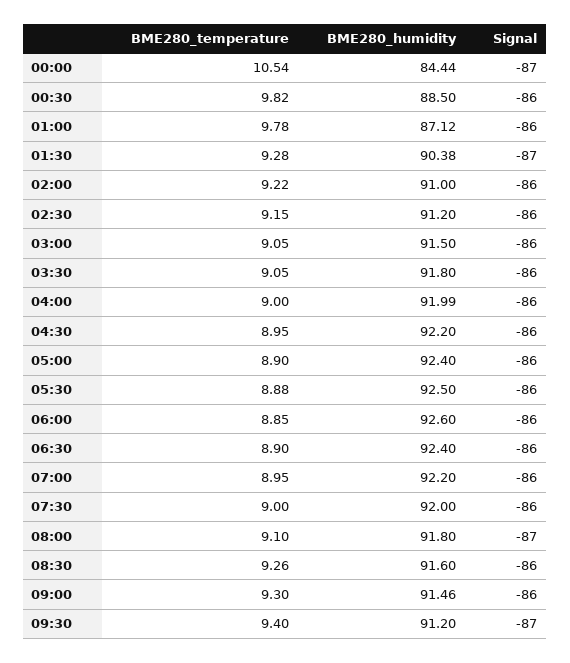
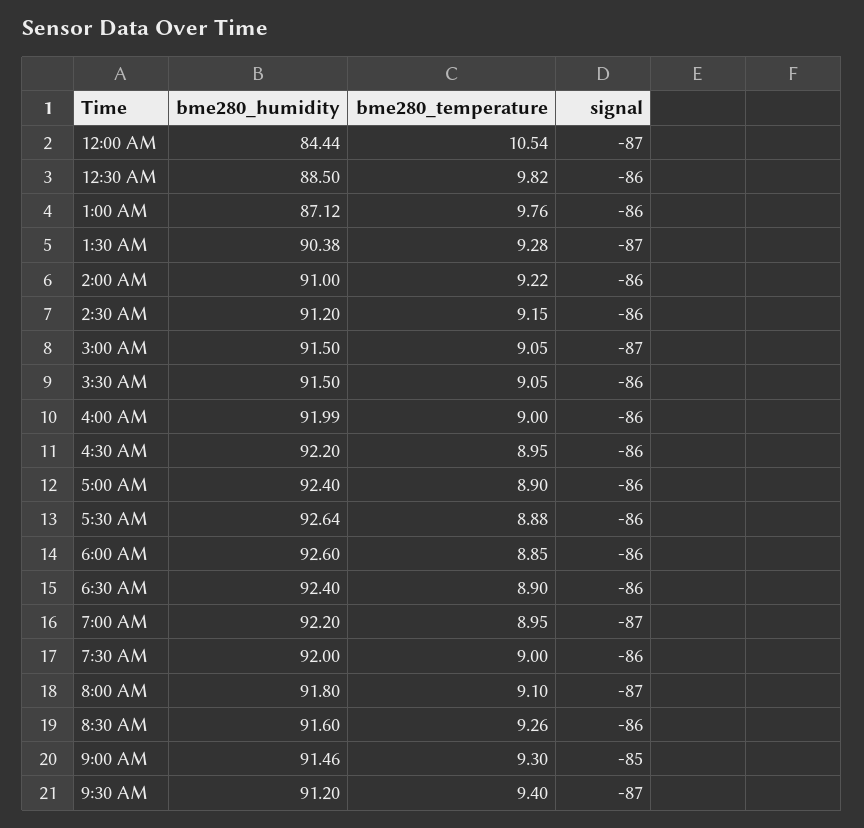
  {
    "BME280_temperature": {
      "00:00": 10.54,
      "00:30": 9.82,
-     "01:00": 9.78,
+     "01:00": 9.76,
      "01:30": 9.28,
      "02:00": 9.22,
      "02:30": 9.15,
      "03:00": 9.05,
      "03:30": 9.05,
      "04:00": 9,
      "04:30": 8.95,
      "05:00": 8.9,
      "05:30": 8.88,
      "06:00": 8.85,
      "06:30": 8.9,
      "07:00": 8.95,
      "07:30": 9,
      "08:00": 9.1,
      "08:30": 9.26,
      "09:00": 9.3,
      "09:30": 9.4
    },
    "BME280_humidity": {
      "00:00": 84.44,
      "00:30": 88.5,
      "01:00": 87.12,
      "01:30": 90.38,
      "02:00": 91,
      "02:30": 91.2,
      "03:00": 91.5,
-     "03:30": 91.8,
+     "03:30": 91.5,
      "04:00": 91.99,
      "04:30": 92.2,
      "05:00": 92.4,
-     "05:30": 92.5,
+     "05:30": 92.64,
      "06:00": 92.6,
      "06:30": 92.4,
      "07:00": 92.2,
      "07:30": 92,
      "08:00": 91.8,
      "08:30": 91.6,
      "09:00": 91.46,
      "09:30": 91.2
    },
    "Signal": {
      "00:00": -87,
      "00:30": -86,
      "01:00": -86,
      "01:30": -87,
      "02:00": -86,
      "02:30": -86,
-     "03:00": -86,
+     "03:00": -87,
      "03:30": -86,
      "04:00": -86,
      "04:30": -86,
      "05:00": -86,
      "05:30": -86,
      "06:00": -86,
      "06:30": -86,
-     "07:00": -86,
+     "07:00": -87,
      "07:30": -86,
      "08:00": -87,
      "08:30": -86,
-     "09:00": -86,
+     "09:00": -85,
      "09:30": -87
    }
  }

